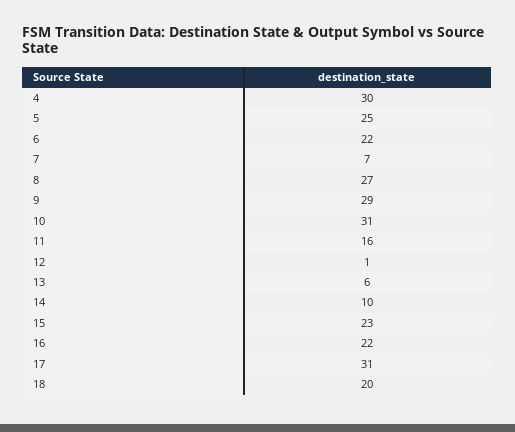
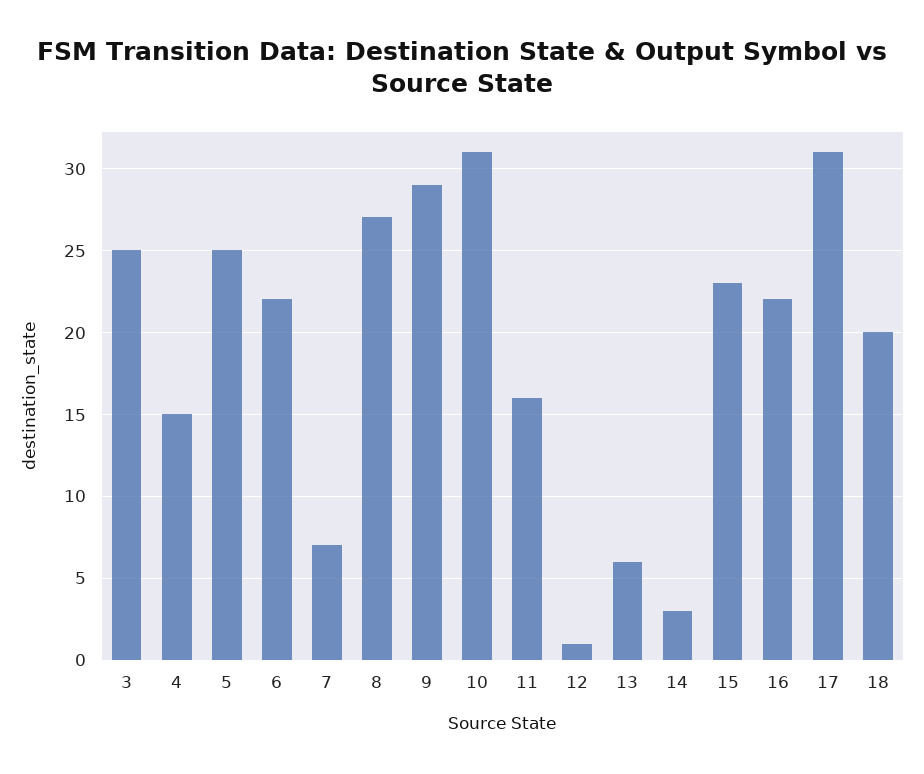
  {
-   "4": 30,
+   "4": 15,
    "5": 25,
    "6": 22,
    "7": 7,
    "8": 27,
    "9": 29,
    "10": 31,
    "11": 16,
    "12": 1,
    "13": 6,
-   "14": 10,
+   "14": 3,
    "15": 23,
    "16": 22,
    "17": 31,
-   "18": 20
+   "18": 20,
+   "3": 25
  }

